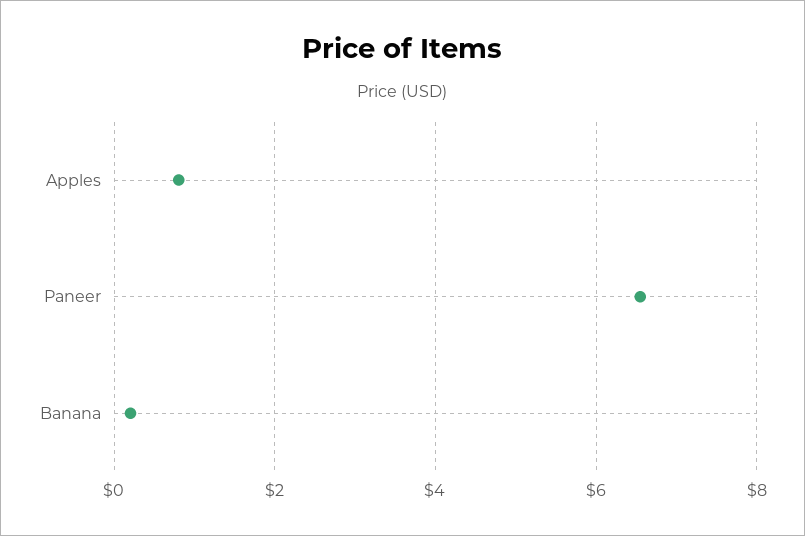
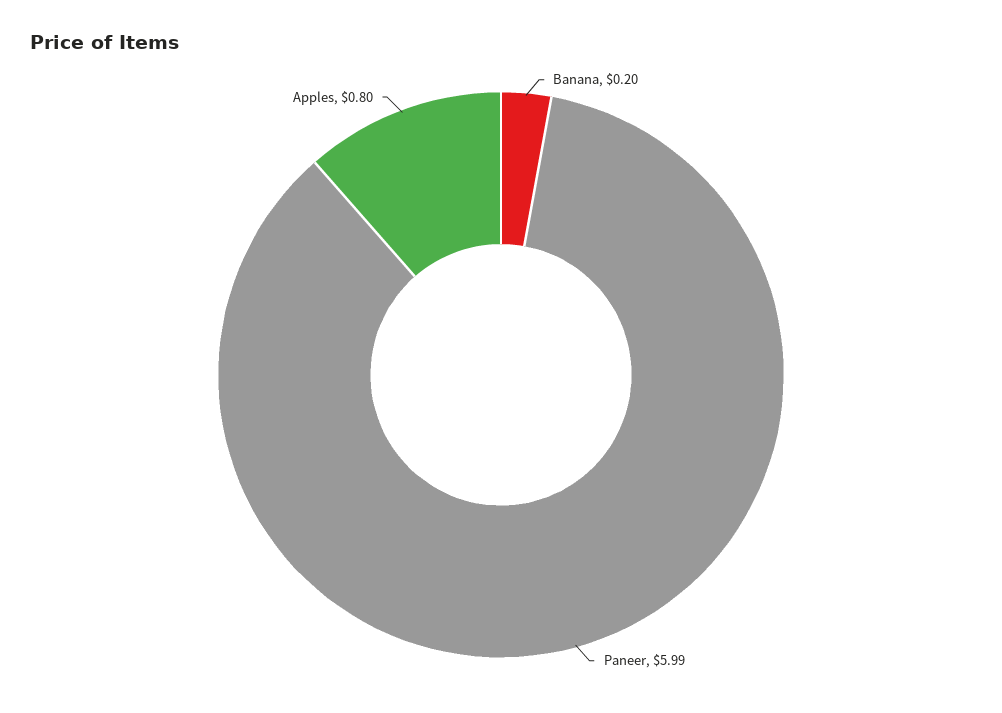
  {
    "Apples": 0.8,
-   "Paneer": 6.6,
+   "Paneer": 5.99,
    "Banana": 0.2
  }

